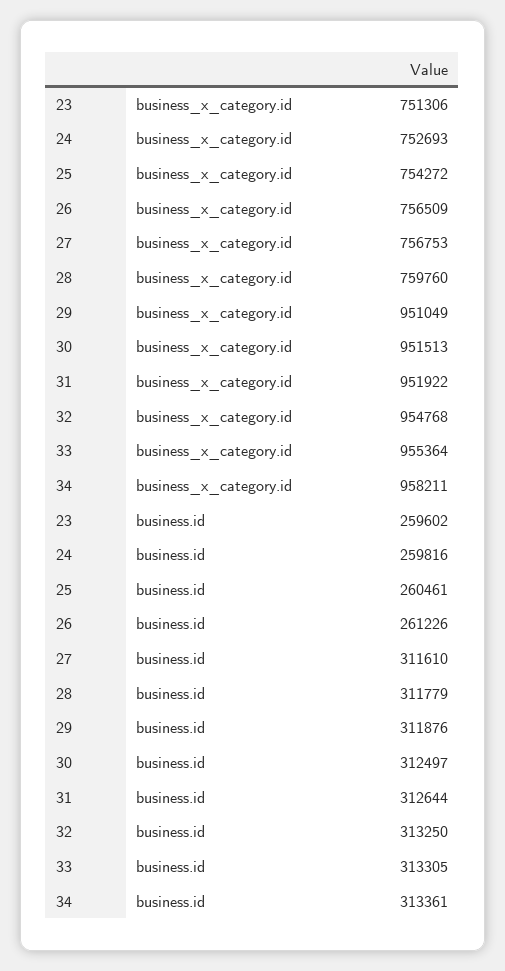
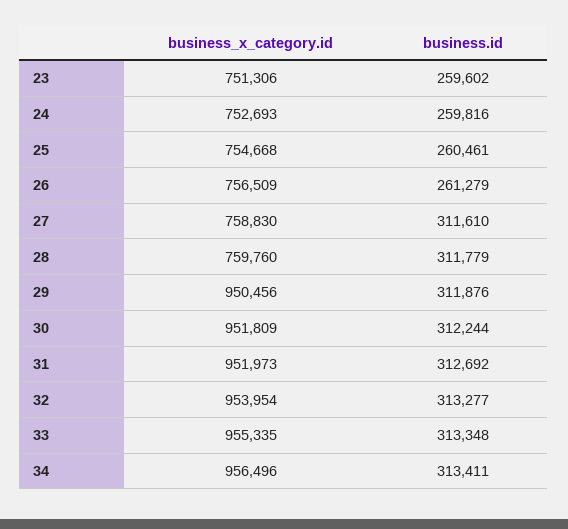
  {
    "23": {
      "business_x_category.id": 751306,
      "business.id": 259602
    },
    "24": {
      "business_x_category.id": 752693,
      "business.id": 259816
    },
    "25": {
-     "business_x_category.id": 754272,
+     "business_x_category.id": 754668,
      "business.id": 260461
    },
    "26": {
      "business_x_category.id": 756509,
-     "business.id": 261226
+     "business.id": 261279
    },
    "27": {
-     "business_x_category.id": 756753,
+     "business_x_category.id": 758830,
      "business.id": 311610
    },
    "28": {
      "business_x_category.id": 759760,
      "business.id": 311779
    },
    "29": {
-     "business_x_category.id": 951049,
+     "business_x_category.id": 950456,
      "business.id": 311876
    },
    "30": {
-     "business_x_category.id": 951513,
+     "business_x_category.id": 951809,
-     "business.id": 312497
+     "business.id": 312244
    },
    "31": {
-     "business_x_category.id": 951922,
+     "business_x_category.id": 951973,
-     "business.id": 312644
+     "business.id": 312692
    },
    "32": {
-     "business_x_category.id": 954768,
+     "business_x_category.id": 953954,
-     "business.id": 313250
+     "business.id": 313277
    },
    "33": {
-     "business_x_category.id": 955364,
+     "business_x_category.id": 955335,
-     "business.id": 313305
+     "business.id": 313348
    },
    "34": {
-     "business_x_category.id": 958211,
+     "business_x_category.id": 956496,
-     "business.id": 313361
+     "business.id": 313411
    }
  }

